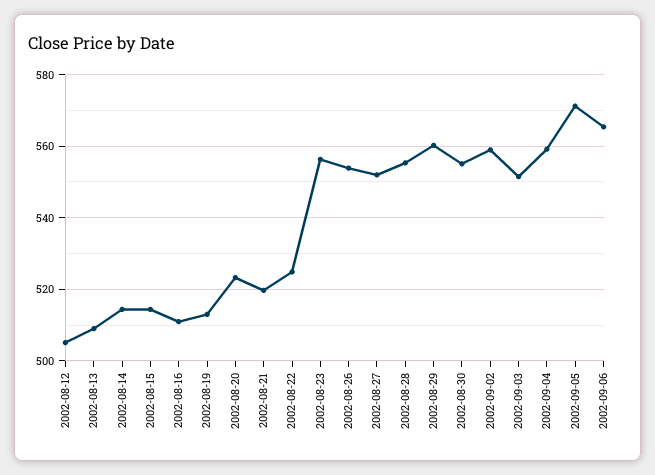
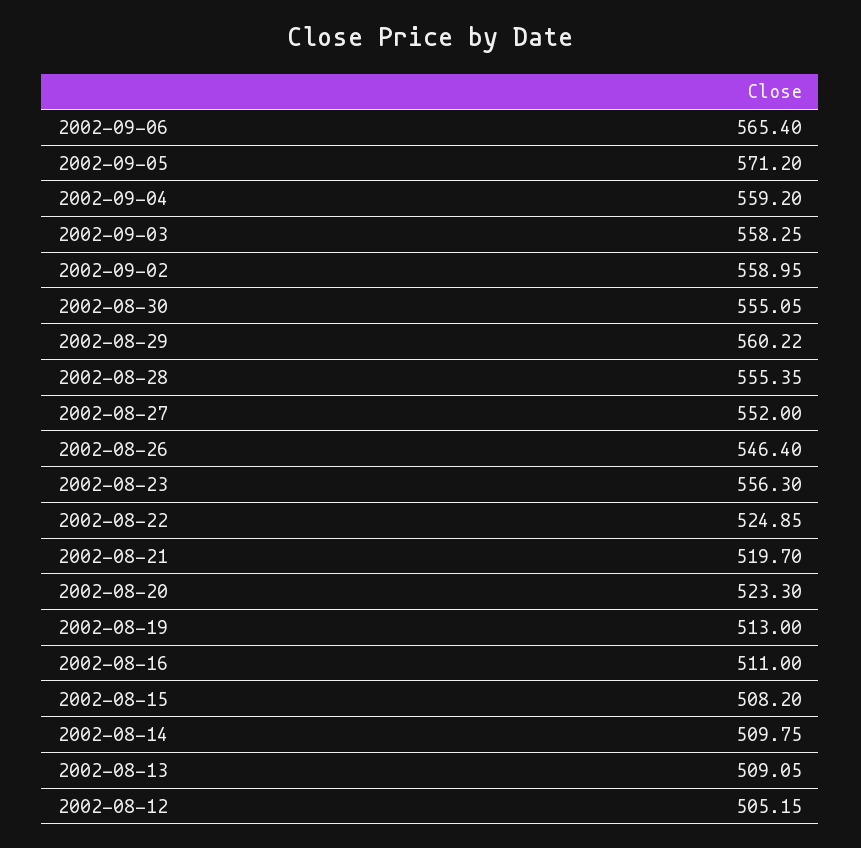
  {
    "2002-08-12": 505.15,
    "2002-08-13": 509.05,
-   "2002-08-14": 514,
+   "2002-08-14": 509.75,
-   "2002-08-15": 514,
+   "2002-08-15": 508.2,
    "2002-08-16": 511,
    "2002-08-19": 513,
    "2002-08-20": 523.3,
    "2002-08-21": 519.7,
    "2002-08-22": 524.85,
    "2002-08-23": 556.3,
-   "2002-08-26": 554,
+   "2002-08-26": 546.4,
    "2002-08-27": 552,
    "2002-08-28": 555.35,
    "2002-08-29": 560.22,
    "2002-08-30": 555.05,
    "2002-09-02": 558.95,
-   "2002-09-03": 552,
+   "2002-09-03": 558.25,
    "2002-09-04": 559.2,
    "2002-09-05": 571.2,
    "2002-09-06": 565.4
  }

